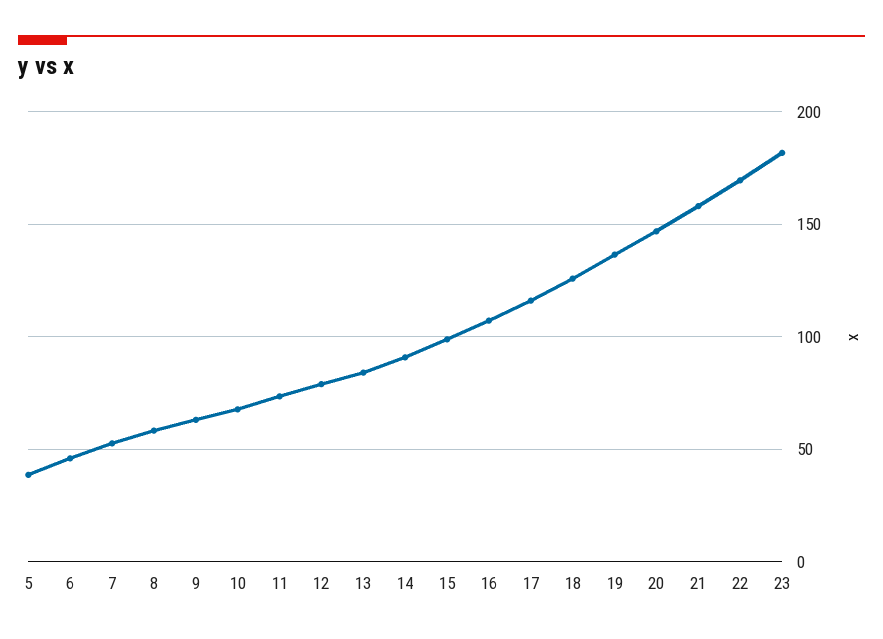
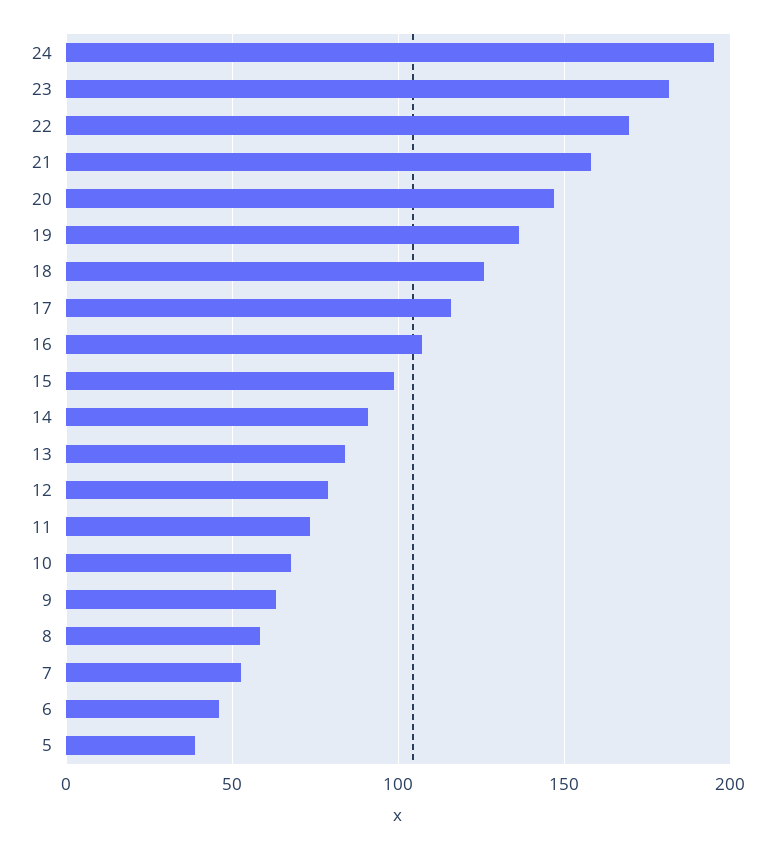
  {
    "5": 40,
    "6": 45,
    "7": 55,
    "8": 60,
    "9": 65,
    "10": 70,
    "11": 75,
    "12": 80,
    "13": 85,
    "14": 90,
    "15": 100,
    "16": 105,
    "17": 115,
    "18": 125,
    "19": 135,
    "20": 145,
    "21": 160,
    "22": 170,
-   "23": 180
+   "23": 180,
+   "24": 195
  }

